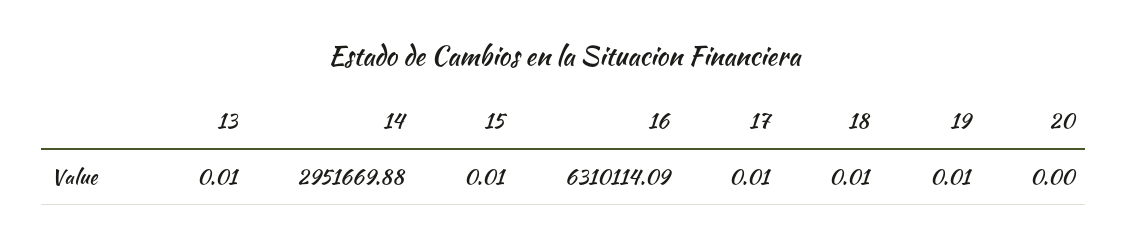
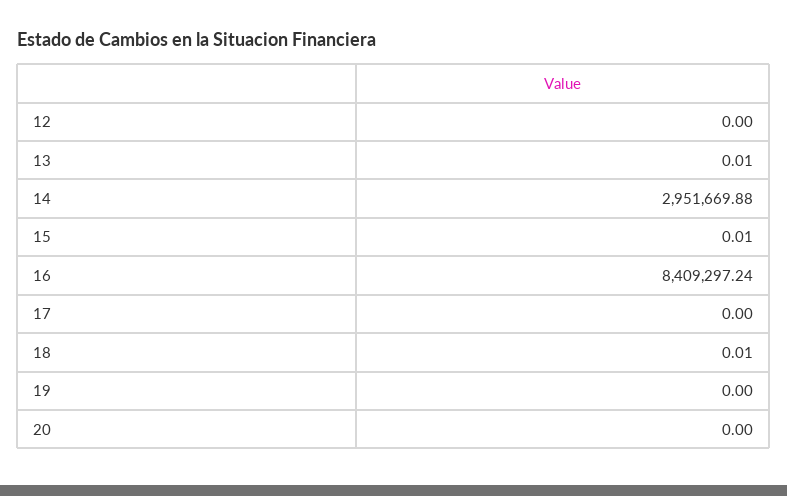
  {
    "13": 0.01,
    "14": 2951669.88,
    "15": 0.01,
-   "16": 6310114.09,
+   "16": 8409297.24,
-   "17": 0.01,
+   "17": 0,
    "18": 0.01,
-   "19": 0.01,
+   "19": 0,
-   "20": 0
+   "20": 0,
+   "12": 0
  }

